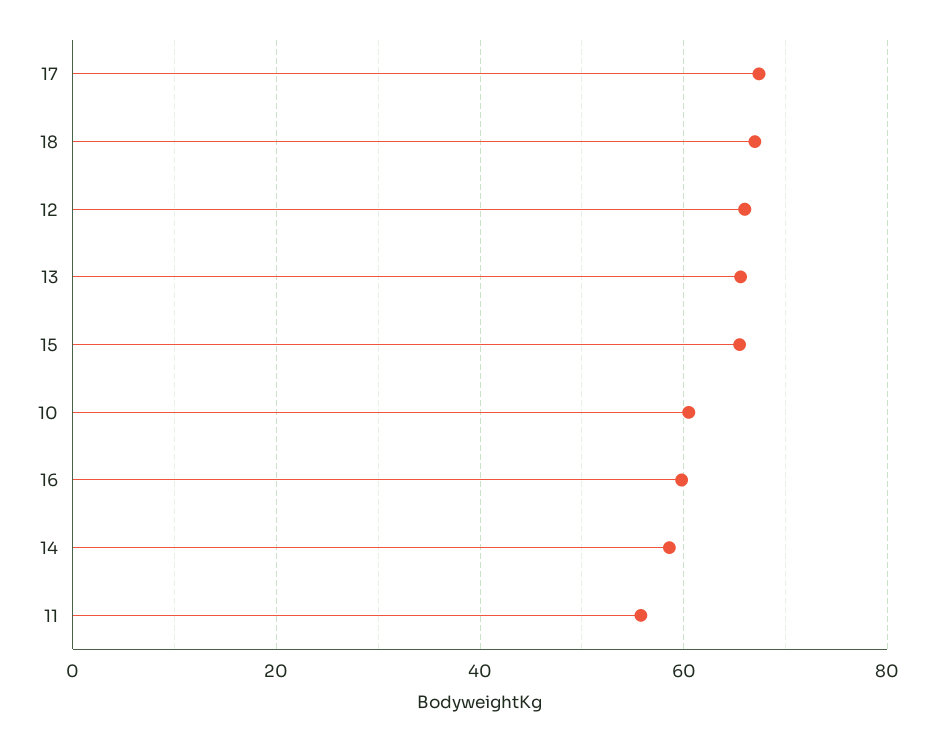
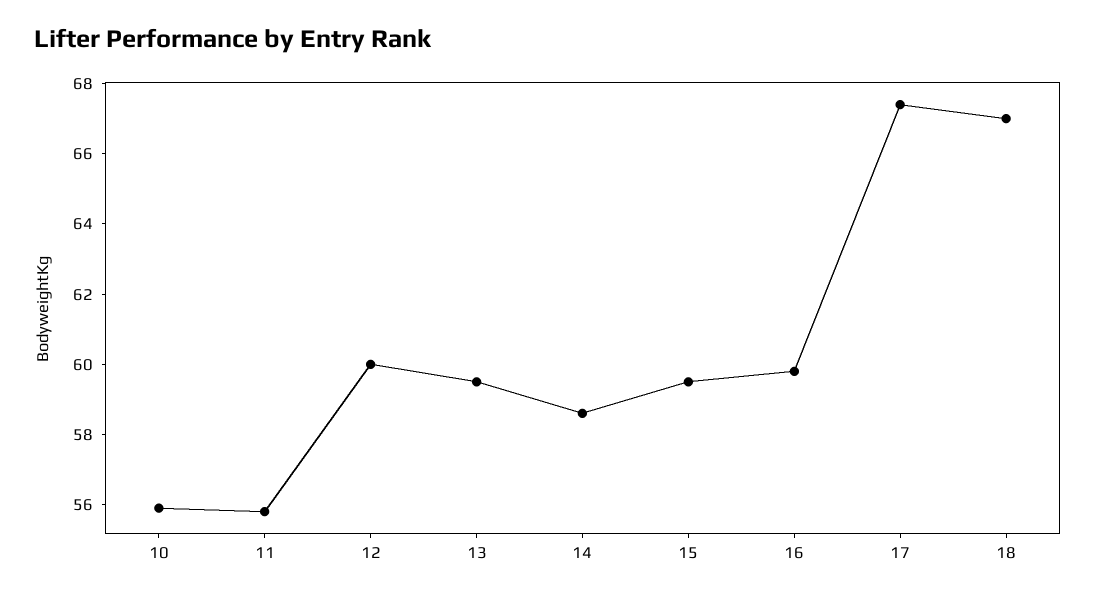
  {
    "17": 67.5,
    "18": 67,
-   "12": 66,
+   "12": 60,
-   "13": 66,
+   "13": 59.5,
-   "15": 66,
+   "15": 59.5,
-   "10": 60,
+   "10": 56,
    "16": 60,
    "14": 58.5,
    "11": 56
  }

